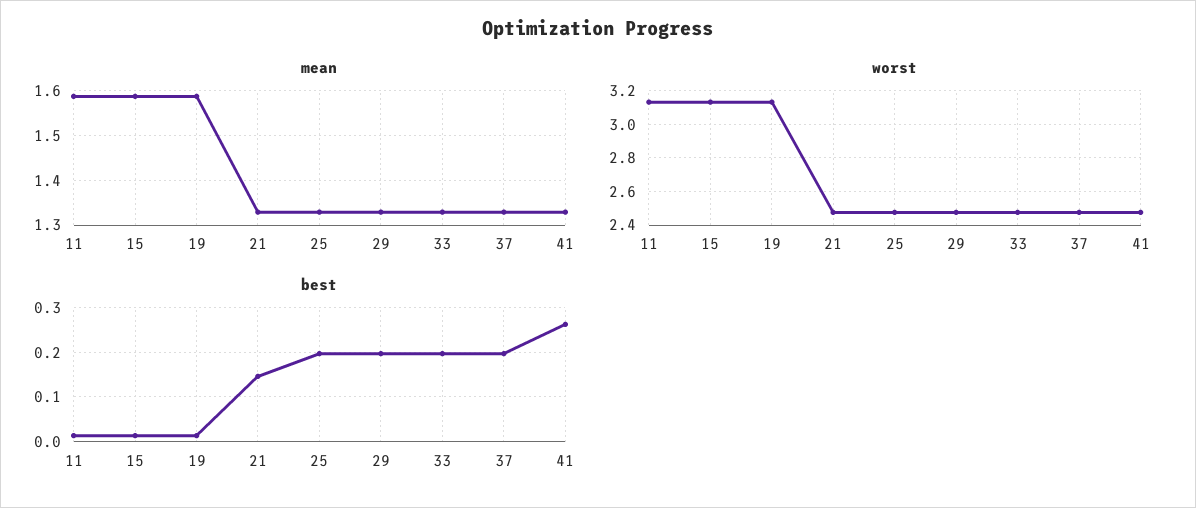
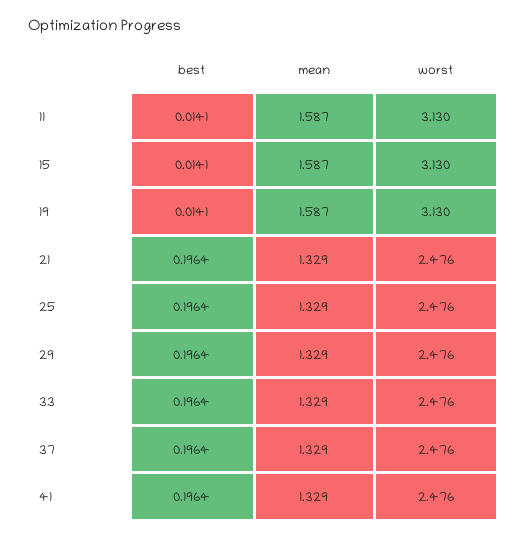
  {
    "mean": {
      "11": 1.587,
      "15": 1.587,
      "19": 1.587,
      "21": 1.329,
      "25": 1.329,
      "29": 1.329,
      "33": 1.329,
      "37": 1.329,
      "41": 1.329
    },
    "worst": {
      "11": 3.13,
      "15": 3.13,
      "19": 3.13,
      "21": 2.476,
      "25": 2.476,
      "29": 2.476,
      "33": 2.476,
      "37": 2.476,
      "41": 2.476
    },
    "best": {
      "11": 0.0141,
      "15": 0.0141,
      "19": 0.0141,
-     "21": 0.14,
+     "21": 0.1964,
      "25": 0.1964,
      "29": 0.1964,
      "33": 0.1964,
      "37": 0.1964,
-     "41": 0.26
+     "41": 0.1964
    }
  }

